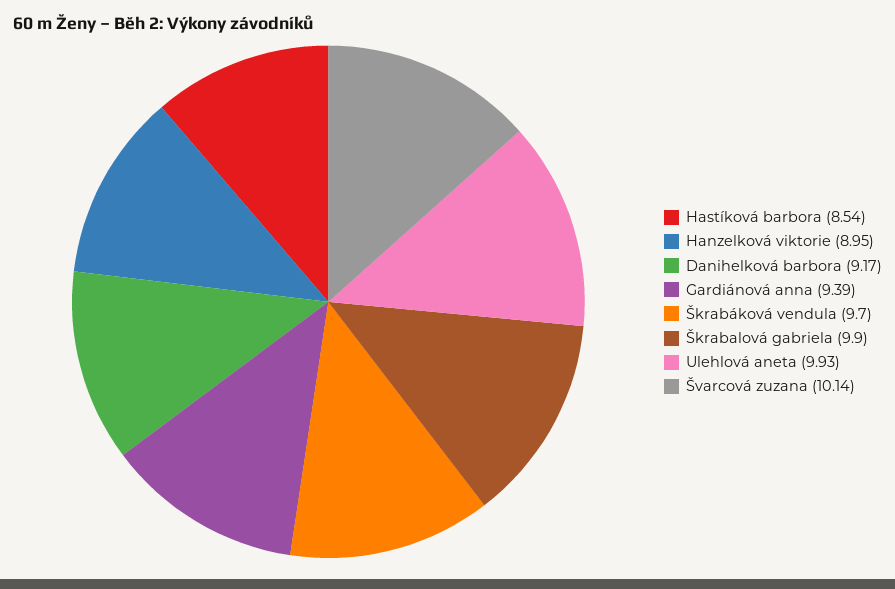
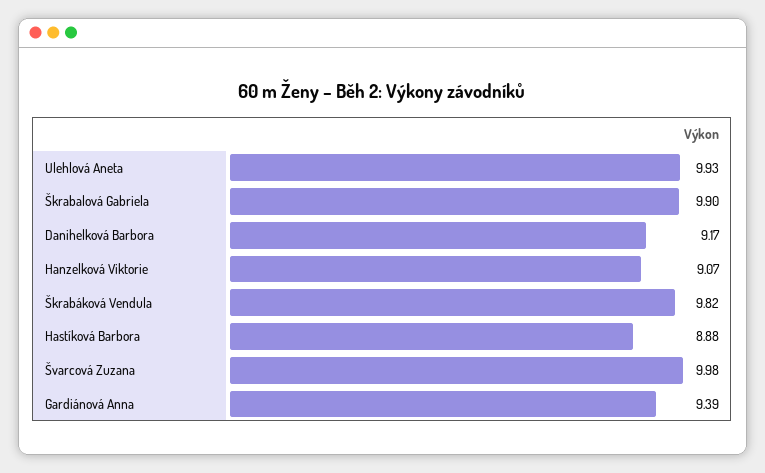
  {
-   "Hastíková barbora": 8.54,
+   "Hastíková barbora": 8.88,
-   "Hanzelková viktorie": 8.95,
+   "Hanzelková viktorie": 9.07,
    "Danihelková barbora": 9.17,
    "Gardiánová anna": 9.39,
-   "Škrabáková vendula": 9.7,
+   "Škrabáková vendula": 9.82,
    "Škrabalová gabriela": 9.9,
    "Ulehlová aneta": 9.93,
-   "Švarcová zuzana": 10.14
+   "Švarcová zuzana": 9.98
  }

